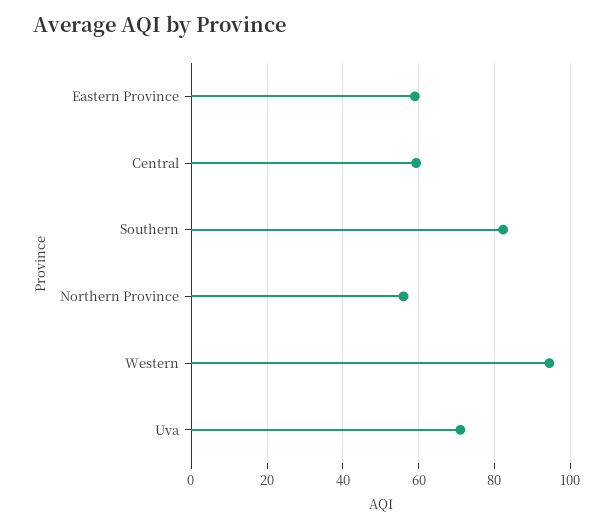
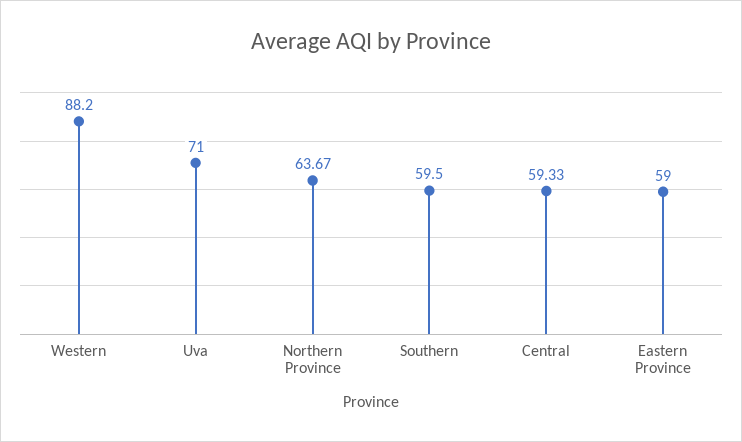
  {
    "Eastern Province": 59,
    "Central": 59.33,
-   "Southern": 82,
+   "Southern": 59.5,
-   "Northern Province": 56,
+   "Northern Province": 63.67,
-   "Western": 94,
+   "Western": 88.2,
    "Uva": 71
  }

